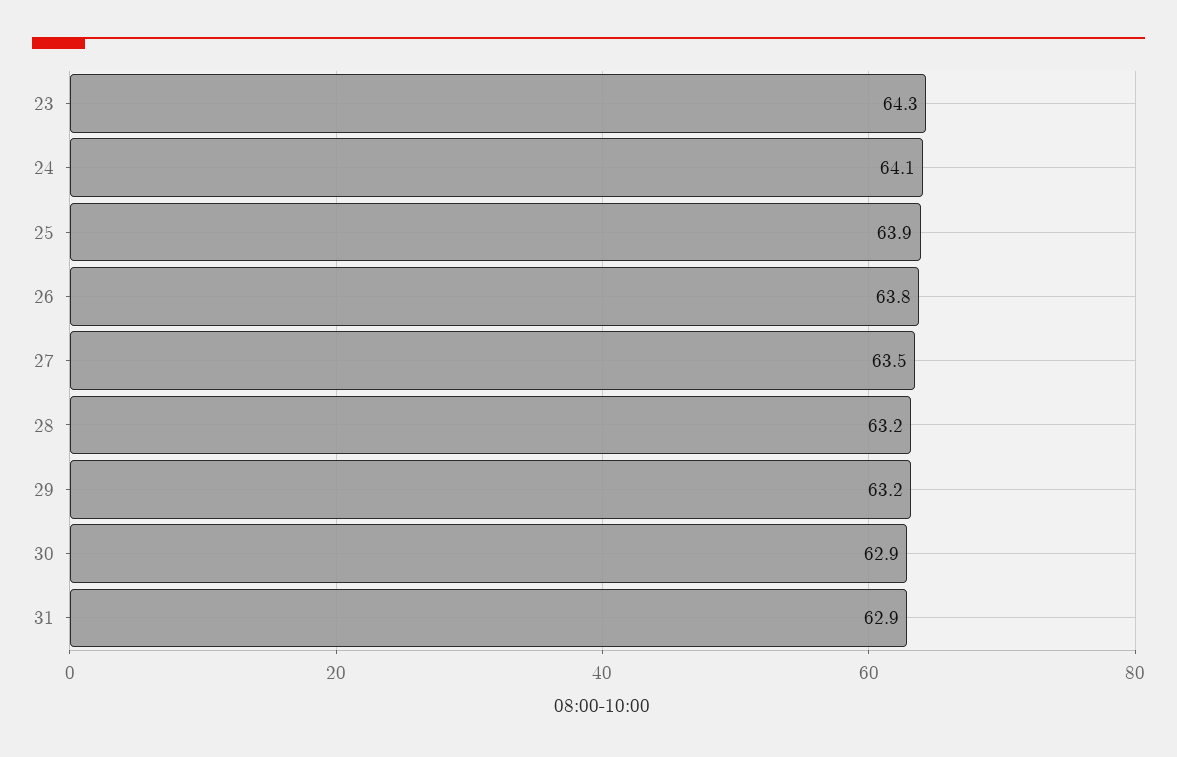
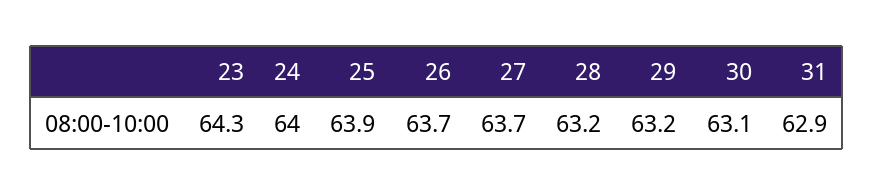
  {
    "23": 64.3,
-   "24": 64.1,
+   "24": 64,
    "25": 63.9,
-   "26": 63.8,
+   "26": 63.7,
-   "27": 63.5,
+   "27": 63.7,
    "28": 63.2,
    "29": 63.2,
-   "30": 62.9,
+   "30": 63.1,
    "31": 62.9
  }

